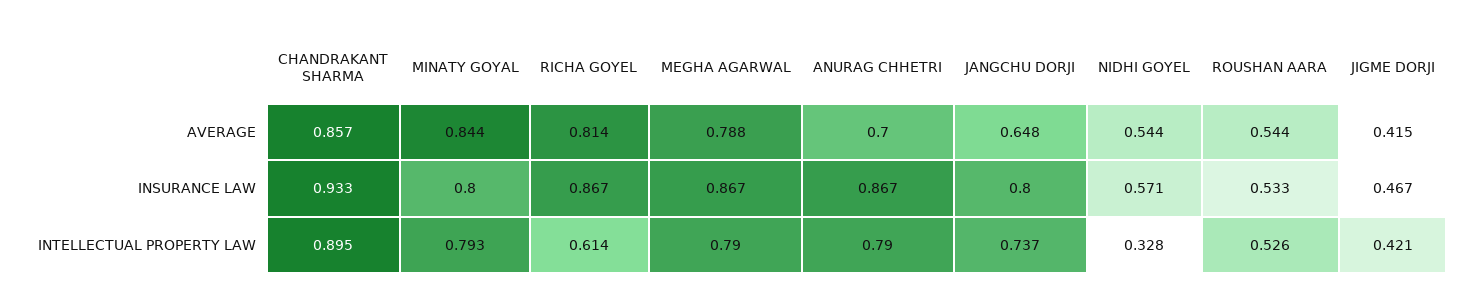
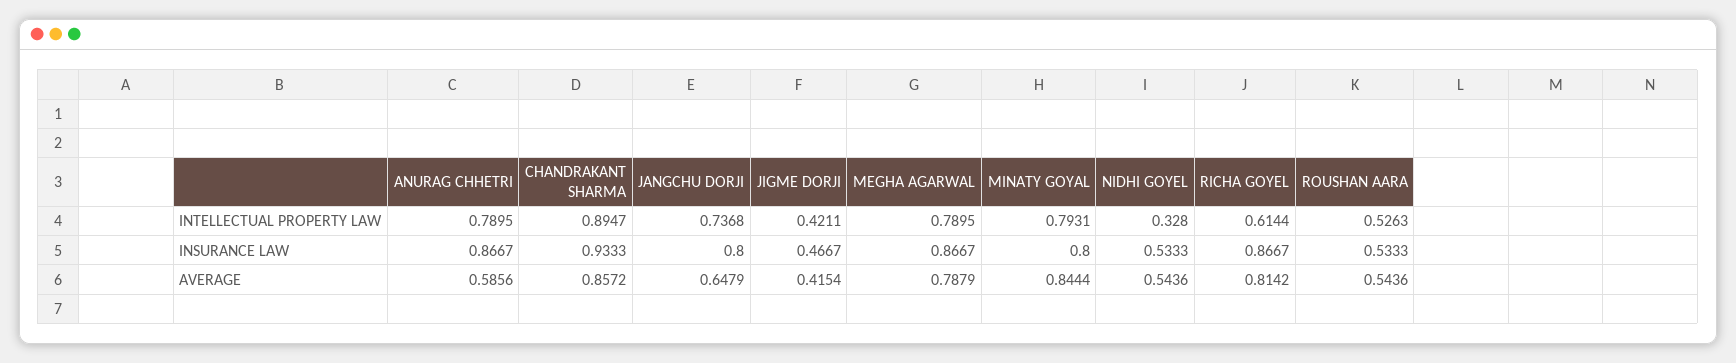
  {
    "CHANDRAKANT SHARMA": {
      "AVERAGE": 0.8572,
      "INSURANCE LAW": 0.9333,
      "INTELLECTUAL PROPERTY LAW": 0.8947
    },
    "MINATY GOYAL": {
      "AVERAGE": 0.8444,
      "INSURANCE LAW": 0.8,
      "INTELLECTUAL PROPERTY LAW": 0.7931
    },
    "RICHA GOYEL": {
      "AVERAGE": 0.8142,
      "INSURANCE LAW": 0.8667,
      "INTELLECTUAL PROPERTY LAW": 0.6144
    },
    "MEGHA AGARWAL": {
      "AVERAGE": 0.7879,
      "INSURANCE LAW": 0.8667,
      "INTELLECTUAL PROPERTY LAW": 0.7895
    },
    "ANURAG CHHETRI": {
-     "AVERAGE": 0.7,
+     "AVERAGE": 0.5856,
      "INSURANCE LAW": 0.8667,
      "INTELLECTUAL PROPERTY LAW": 0.7895
    },
    "JANGCHU DORJI": {
      "AVERAGE": 0.6479,
      "INSURANCE LAW": 0.8,
      "INTELLECTUAL PROPERTY LAW": 0.7368
    },
    "NIDHI GOYEL": {
      "AVERAGE": 0.5436,
-     "INSURANCE LAW": 0.571,
+     "INSURANCE LAW": 0.5333,
      "INTELLECTUAL PROPERTY LAW": 0.328
    },
    "ROUSHAN AARA": {
      "AVERAGE": 0.5436,
      "INSURANCE LAW": 0.5333,
      "INTELLECTUAL PROPERTY LAW": 0.5263
    },
    "JIGME DORJI": {
      "AVERAGE": 0.4154,
      "INSURANCE LAW": 0.4667,
      "INTELLECTUAL PROPERTY LAW": 0.4211
    }
  }

